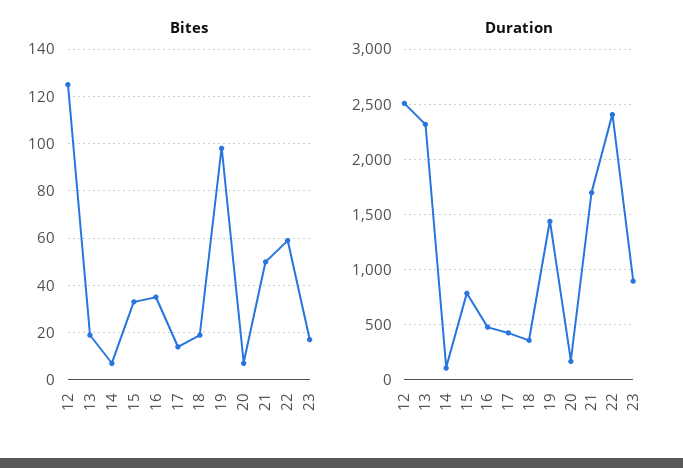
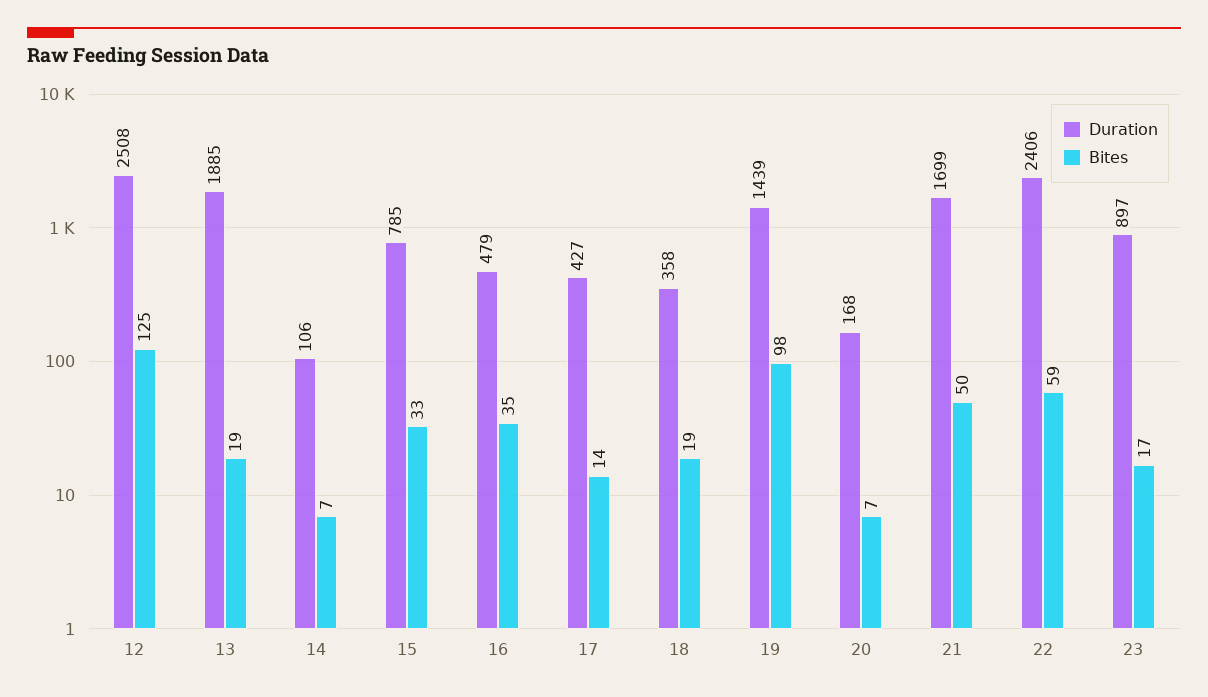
  {
    "Bites": {
      "12": 125,
      "13": 19,
      "14": 7,
      "15": 33,
      "16": 35,
      "17": 14,
      "18": 19,
      "19": 98,
      "20": 7,
      "21": 50,
      "22": 59,
      "23": 17
    },
    "Duration": {
      "12": 2508,
-     "13": 2300,
+     "13": 1885,
      "14": 106,
      "15": 785,
      "16": 479,
      "17": 427,
      "18": 358,
      "19": 1439,
      "20": 168,
      "21": 1699,
      "22": 2406,
      "23": 897
    }
  }

